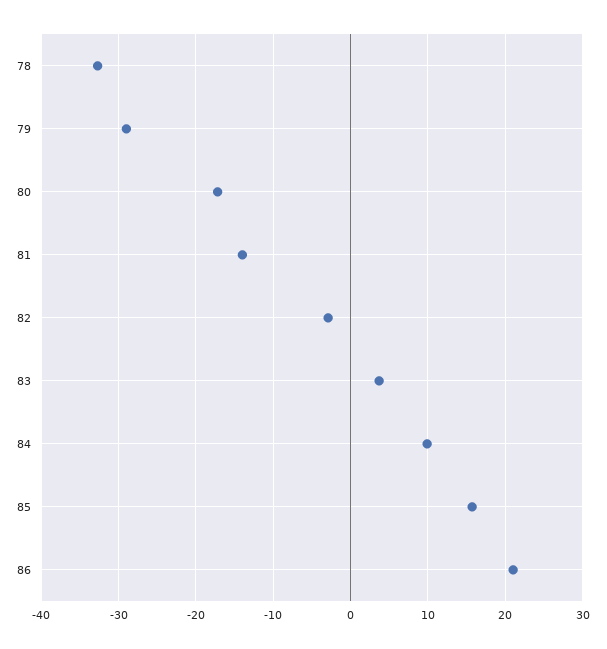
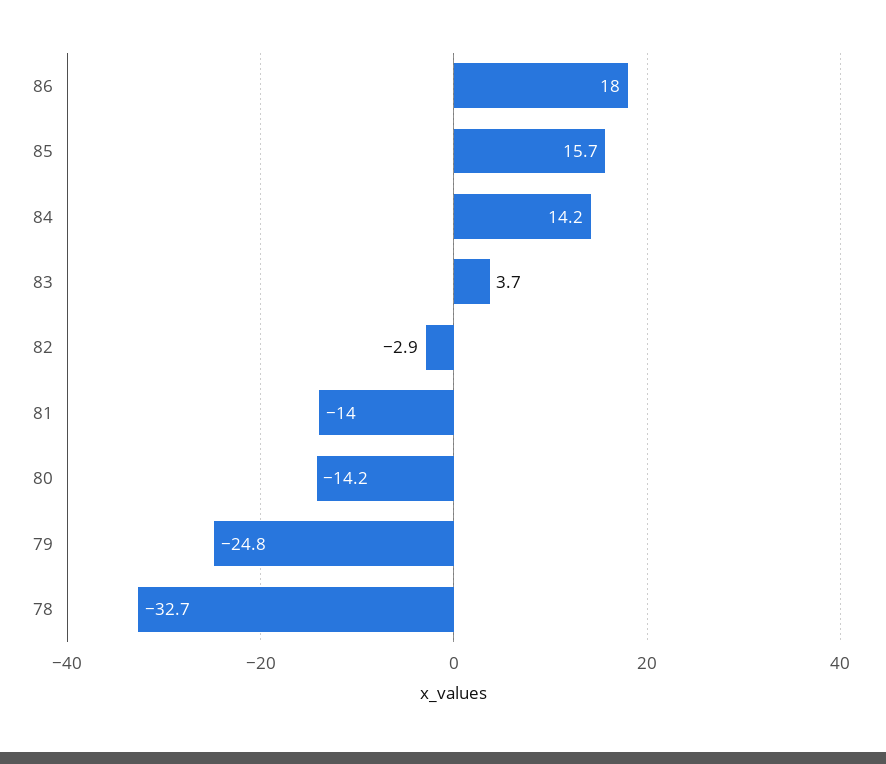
  {
    "78": -32.7,
-   "79": -29,
+   "79": -24.8,
-   "80": -17,
+   "80": -14.2,
    "81": -14,
    "82": -2.9,
    "83": 3.7,
-   "84": 10,
+   "84": 14.2,
    "85": 15.7,
-   "86": 21
+   "86": 18
  }

